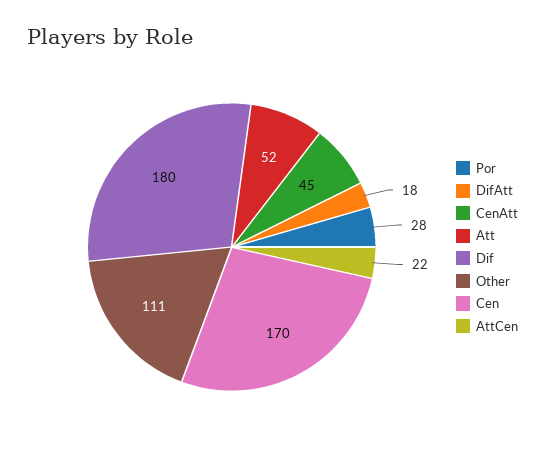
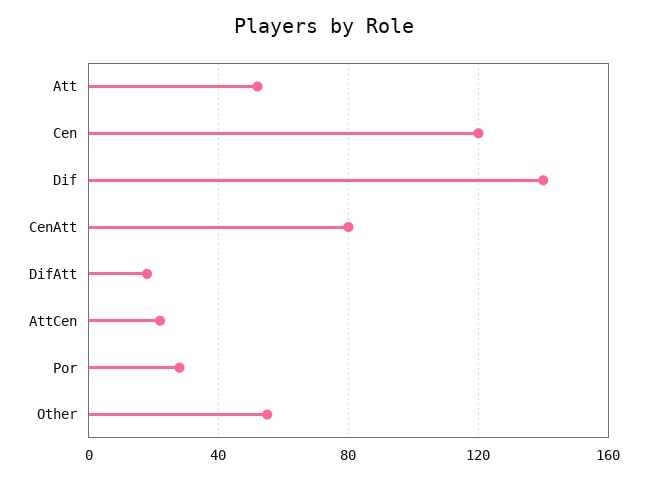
  {
    "Por": 28,
    "DifAtt": 18,
-   "CenAtt": 45,
+   "CenAtt": 80,
    "Att": 52,
-   "Dif": 180,
+   "Dif": 140,
-   "Other": 111,
+   "Other": 55,
-   "Cen": 170,
+   "Cen": 120,
    "AttCen": 22
  }

